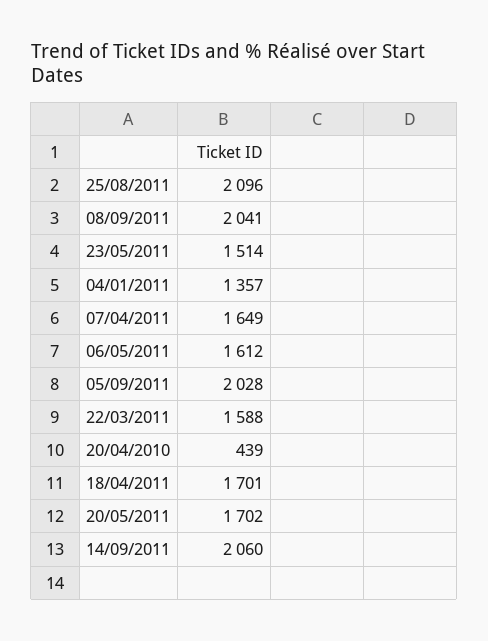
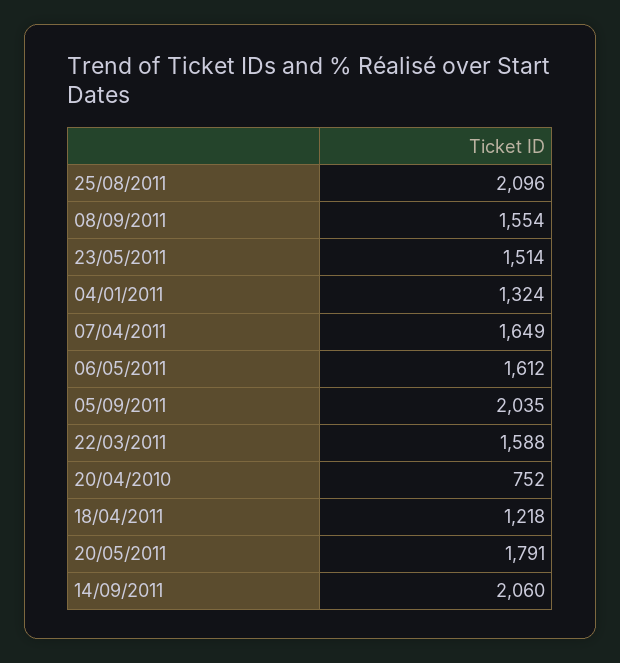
  {
    "25/08/2011": 2096,
-   "08/09/2011": 2041,
+   "08/09/2011": 1554,
    "23/05/2011": 1514,
-   "04/01/2011": 1357,
+   "04/01/2011": 1324,
    "07/04/2011": 1649,
    "06/05/2011": 1612,
-   "05/09/2011": 2028,
+   "05/09/2011": 2035,
    "22/03/2011": 1588,
-   "20/04/2010": 439,
+   "20/04/2010": 752,
-   "18/04/2011": 1701,
+   "18/04/2011": 1218,
-   "20/05/2011": 1702,
+   "20/05/2011": 1791,
    "14/09/2011": 2060
  }

